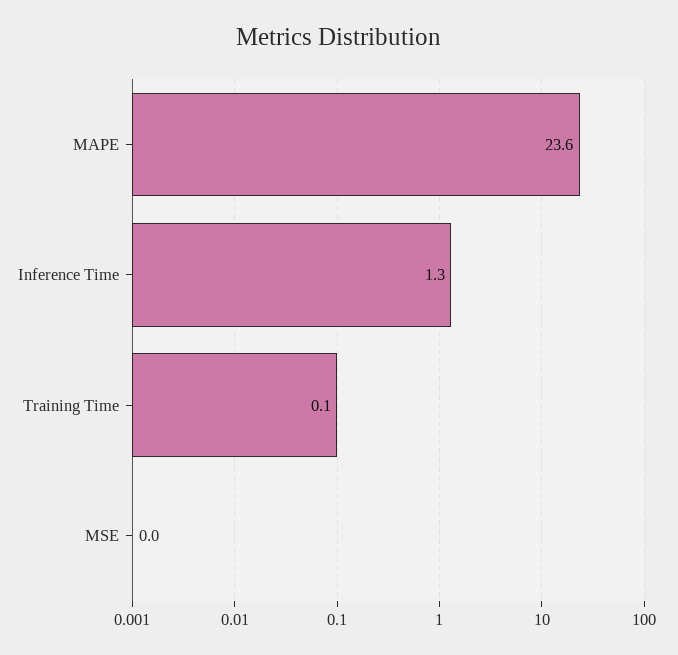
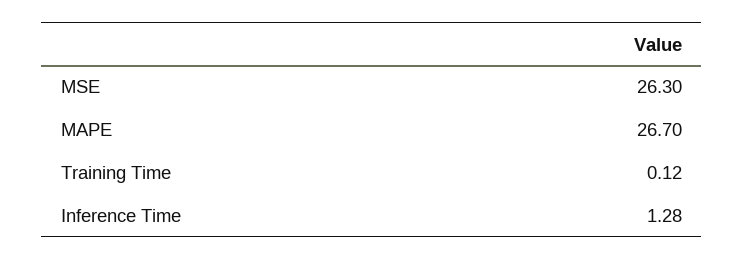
  {
-   "MAPE": 23.6,
+   "MAPE": 26.7,
    "Inference Time": 1.28,
    "Training Time": 0.12,
-   "MSE": 0
+   "MSE": 26.3
  }

